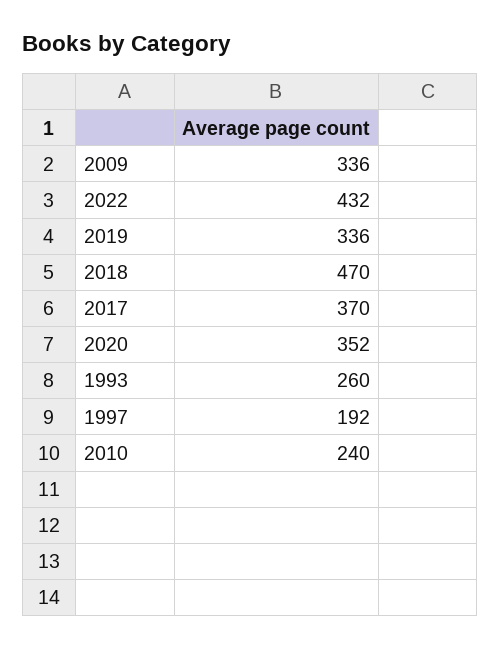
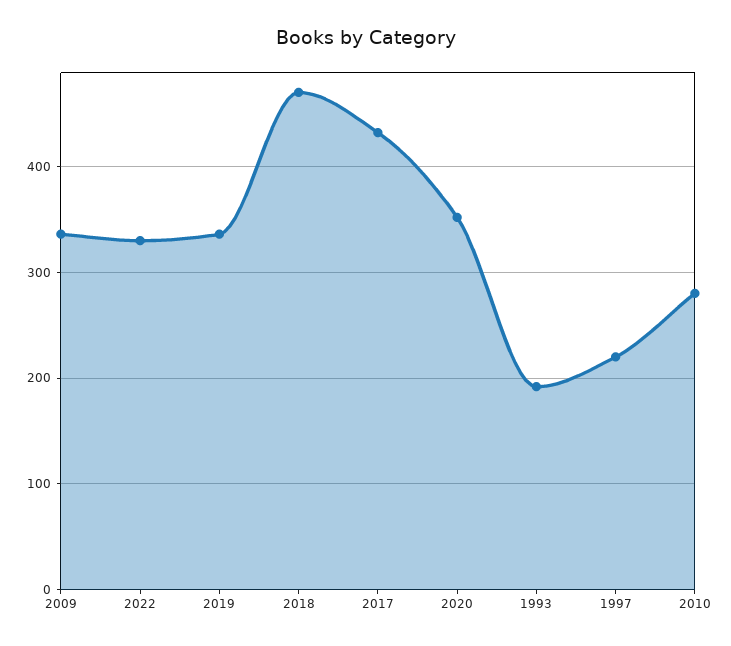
  {
    "2009": 336,
-   "2022": 432,
+   "2022": 330,
    "2019": 336,
    "2018": 470,
-   "2017": 370,
+   "2017": 430,
    "2020": 352,
-   "1993": 260,
+   "1993": 190,
-   "1997": 192,
+   "1997": 220,
-   "2010": 240
+   "2010": 280
  }

